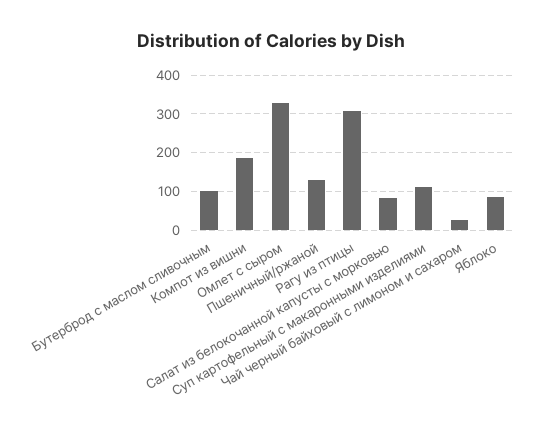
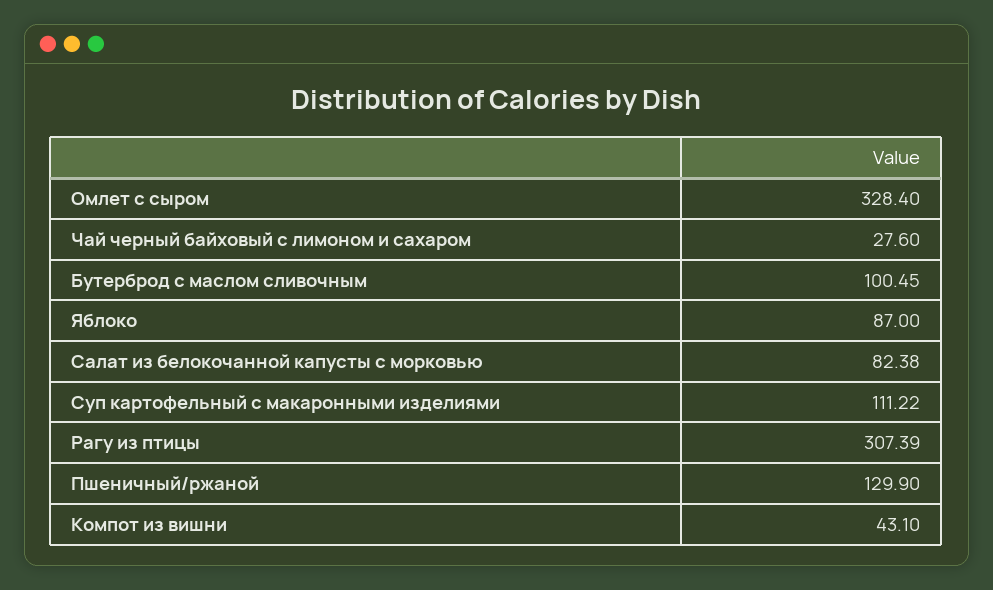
  {
    "Бутерброд с маслом сливочным": 100.45,
-   "Компот из вишни": 180,
+   "Компот из вишни": 43.1,
    "Омлет с сыром": 328.4,
    "Пшеничный/ржаной": 129.9,
    "Рагу из птицы": 307.39,
    "Салат из белокочанной капусты с морковью": 82.38,
    "Суп картофельный с макаронными изделиями": 111.22,
    "Чай черный байховый с лимоном и сахаром": 27.6,
    "Яблоко": 87
  }

